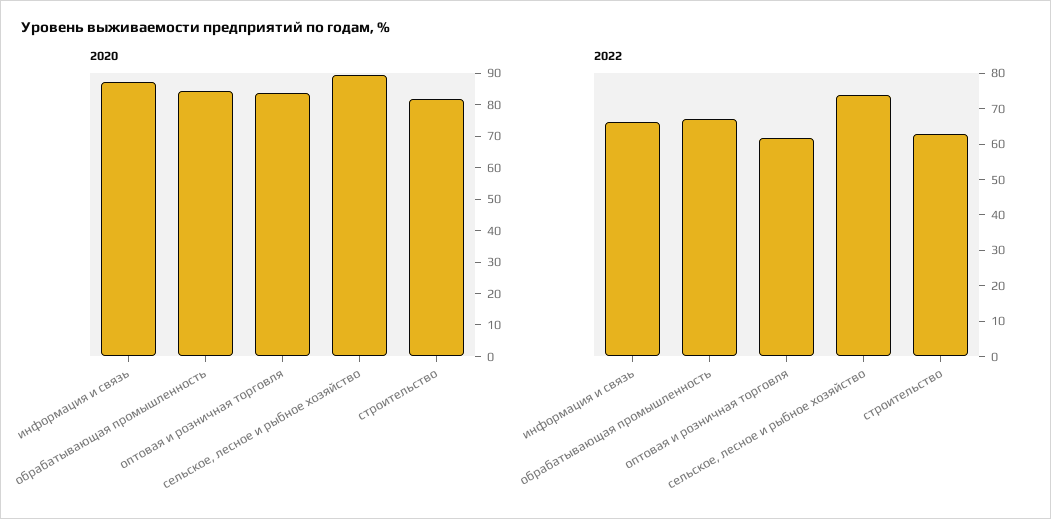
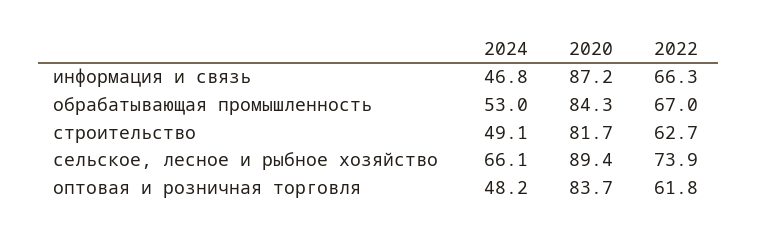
  {
    "2020": {
      "информация и связь": 87.2,
      "обрабатывающая промышленность": 84.3,
      "оптовая и розничная торговля": 83.7,
      "сельское, лесное и рыбное хозяйство": 89.4,
      "строительство": 81.7
    },
    "2022": {
      "информация и связь": 66.3,
      "обрабатывающая промышленность": 67,
      "оптовая и розничная торговля": 61.8,
      "сельское, лесное и рыбное хозяйство": 73.9,
      "строительство": 62.7
-   }
+   },
+   "2024": {
+     "информация и связь": 46.8,
+     "обрабатывающая промышленность": 53,
+     "строительство": 49.1,
+     "сельское, лесное и рыбное хозяйство": 66.1,
+     "оптовая и розничная торговля": 48.2
+   }
  }

